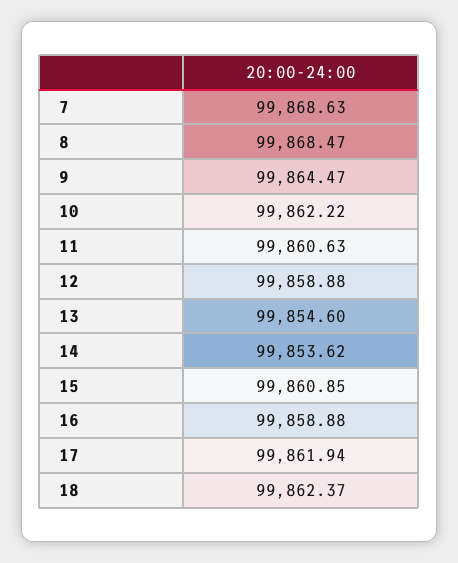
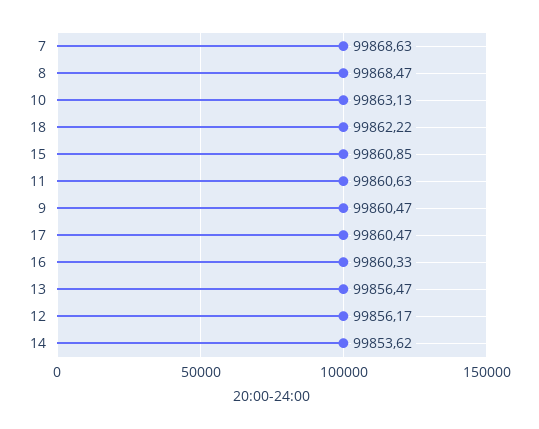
  {
    "7": 99868.63,
    "8": 99868.47,
-   "9": 99864.47,
+   "9": 99860.47,
-   "10": 99862.22,
+   "10": 99863.13,
    "11": 99860.63,
-   "12": 99858.88,
+   "12": 99856.17,
-   "13": 99854.6,
+   "13": 99856.47,
    "14": 99853.62,
    "15": 99860.85,
-   "16": 99858.88,
+   "16": 99860.33,
-   "17": 99861.94,
+   "17": 99860.47,
-   "18": 99862.37
+   "18": 99862.22
  }

